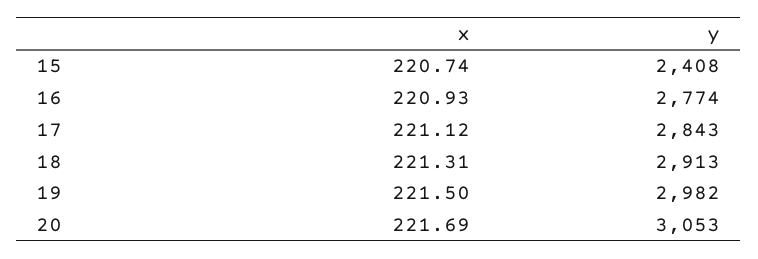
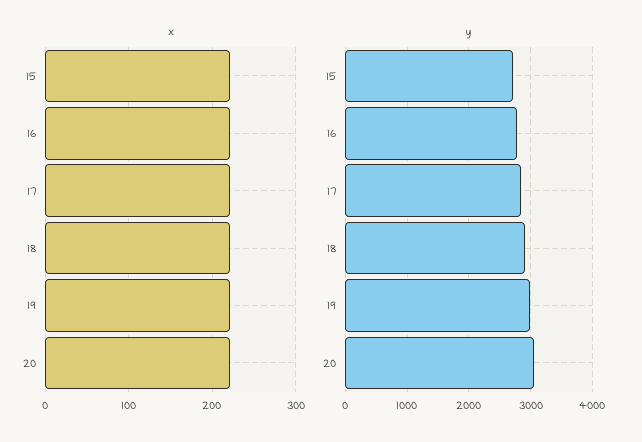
  {
    "x": {
      "15": 220.74,
      "16": 220.93,
      "17": 221.12,
      "18": 221.31,
      "19": 221.5,
      "20": 221.69
    },
    "y": {
-     "15": 2408,
+     "15": 2700,
      "16": 2774,
      "17": 2843,
      "18": 2913,
      "19": 2982,
      "20": 3053
    }
  }

